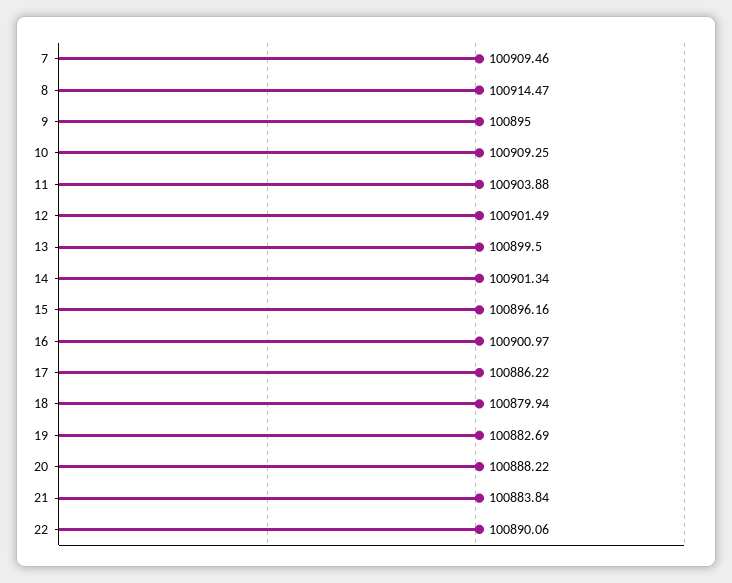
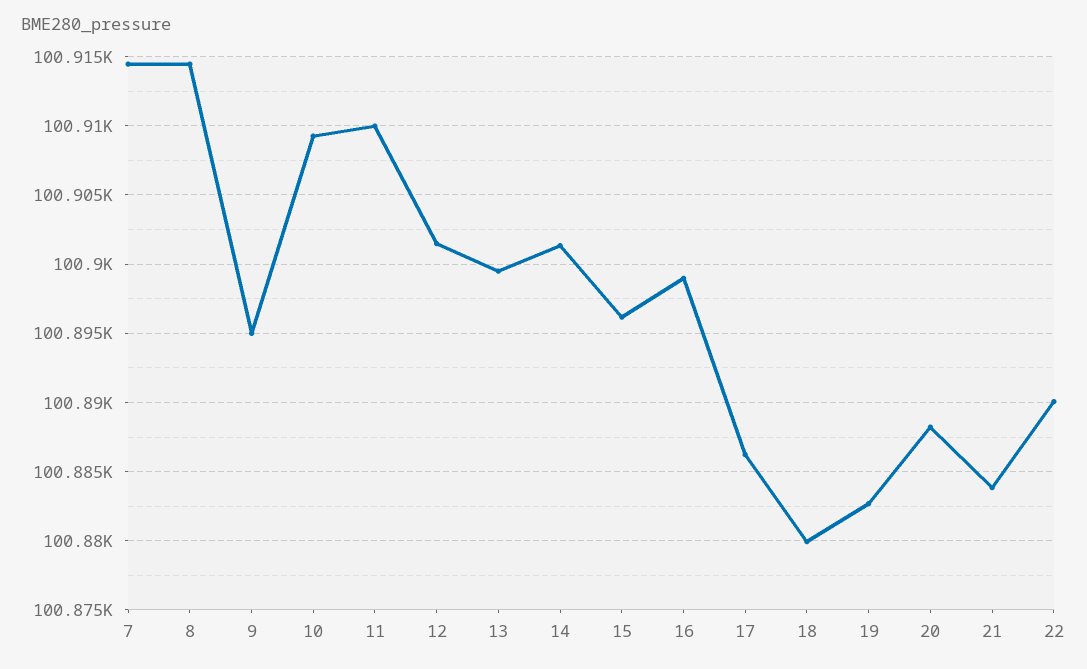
  {
-   "7": 100909.46,
+   "7": 100914.5,
    "8": 100914.47,
    "9": 100895,
    "10": 100909.25,
-   "11": 100903.88,
+   "11": 100910,
    "12": 100901.49,
    "13": 100899.5,
    "14": 100901.34,
    "15": 100896.16,
-   "16": 100900.97,
+   "16": 100899,
    "17": 100886.22,
    "18": 100879.94,
    "19": 100882.69,
    "20": 100888.22,
    "21": 100883.84,
    "22": 100890.06
  }

